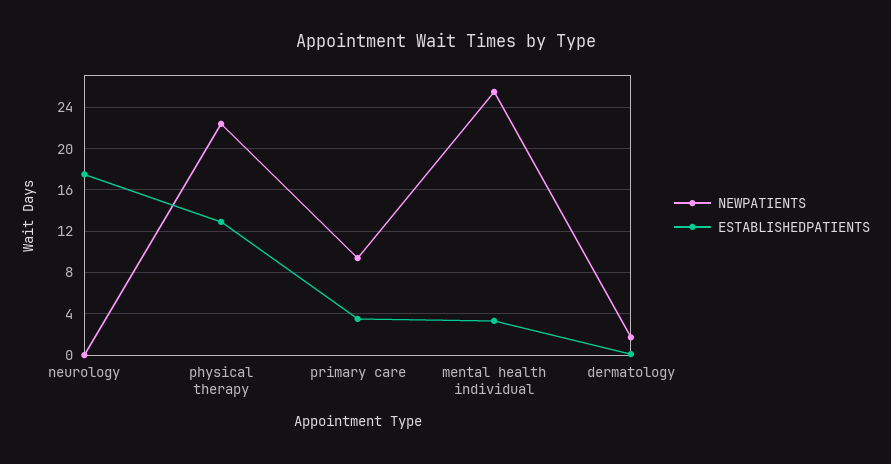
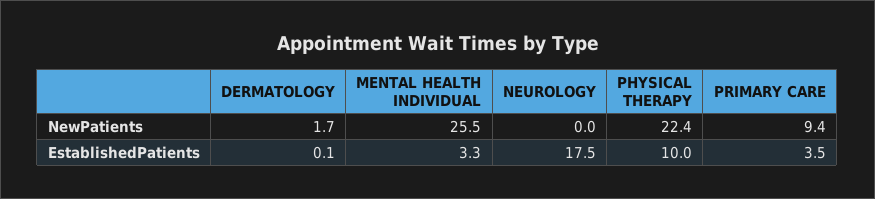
  {
    "NEWPATIENTS": {
      "neurology": 0,
      "physical therapy": 22.4,
      "primary care": 9.4,
      "mental health individual": 25.5,
      "dermatology": 1.7
    },
    "ESTABLISHEDPATIENTS": {
      "neurology": 17.5,
-     "physical therapy": 13,
+     "physical therapy": 10,
      "primary care": 3.5,
      "mental health individual": 3.3,
      "dermatology": 0.1
    }
  }

